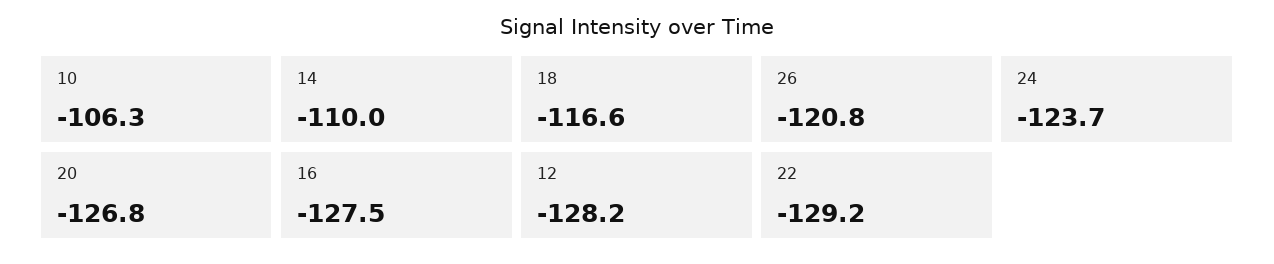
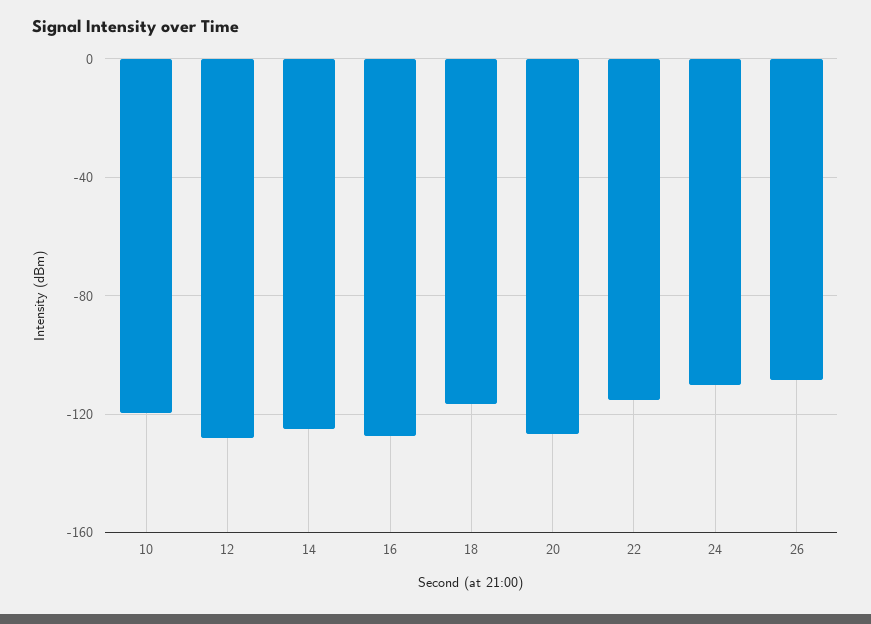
  {
-   "10": -106.3,
+   "10": -120,
-   "14": -110,
+   "14": -125,
    "18": -116.6,
-   "26": -120.8,
+   "26": -110,
-   "24": -123.7,
+   "24": -110,
    "20": -126.8,
    "16": -127.5,
    "12": -128.2,
-   "22": -129.2
+   "22": -115
  }

